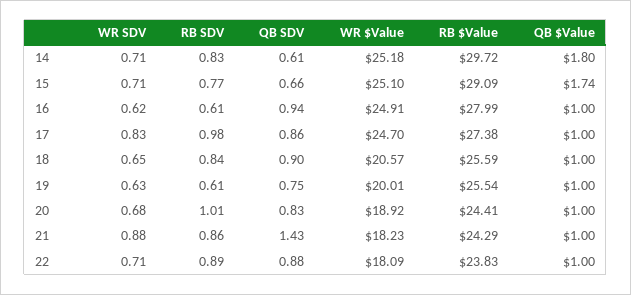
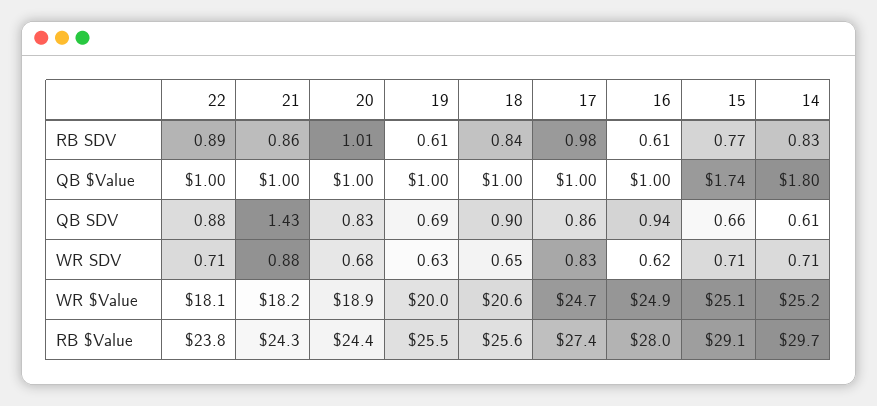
  {
    "WR SDV": {
      "14": 0.71,
      "15": 0.71,
      "16": 0.62,
      "17": 0.83,
      "18": 0.65,
      "19": 0.63,
      "20": 0.68,
      "21": 0.88,
      "22": 0.71
    },
    "RB SDV": {
      "14": 0.83,
      "15": 0.77,
      "16": 0.61,
      "17": 0.98,
      "18": 0.84,
      "19": 0.61,
      "20": 1.01,
      "21": 0.86,
      "22": 0.89
    },
    "QB SDV": {
      "14": 0.61,
      "15": 0.66,
      "16": 0.94,
      "17": 0.86,
      "18": 0.9,
-     "19": 0.75,
+     "19": 0.69,
      "20": 0.83,
      "21": 1.43,
      "22": 0.88
    },
    "WR $Value": {
      "14": 25.18,
      "15": 25.1,
      "16": 24.91,
      "17": 24.7,
      "18": 20.57,
      "19": 20.01,
      "20": 18.92,
      "21": 18.23,
      "22": 18.09
    },
    "RB $Value": {
      "14": 29.72,
      "15": 29.09,
      "16": 27.99,
      "17": 27.38,
      "18": 25.59,
      "19": 25.54,
      "20": 24.41,
      "21": 24.29,
      "22": 23.83
    },
    "QB $Value": {
      "14": 1.8,
      "15": 1.74,
      "16": 1,
      "17": 1,
      "18": 1,
      "19": 1,
      "20": 1,
      "21": 1,
      "22": 1
    }
  }

